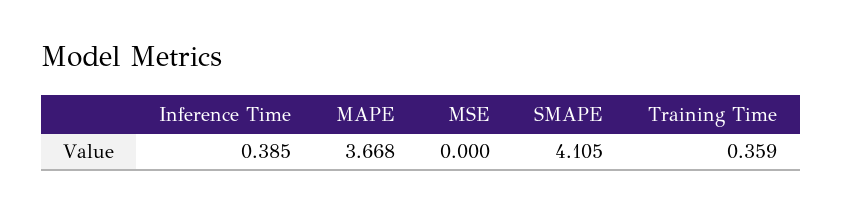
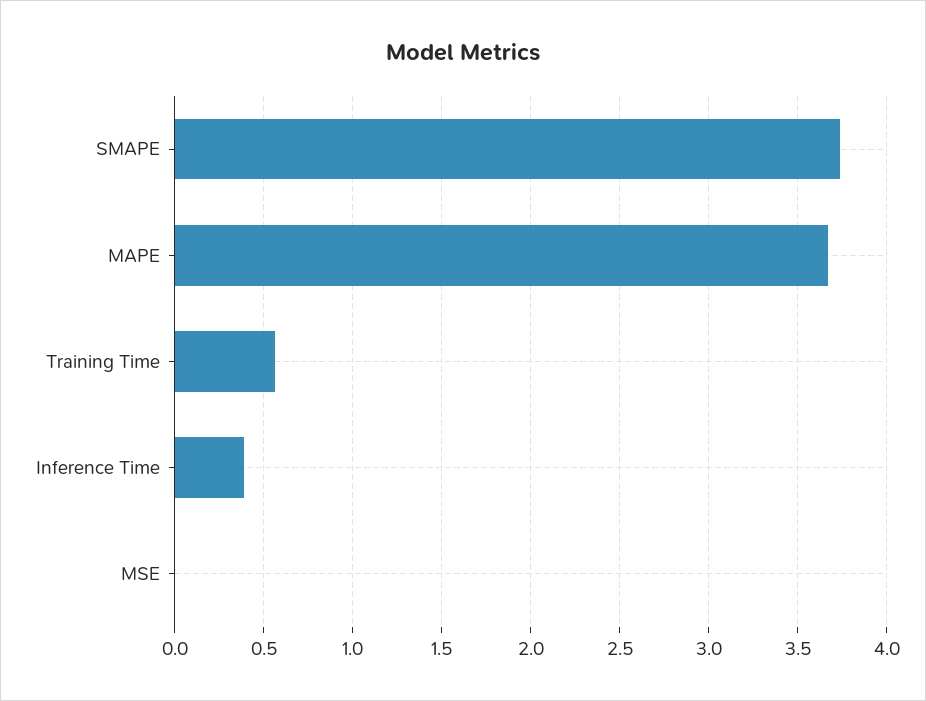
  {
    "Inference Time": 0.385,
    "MAPE": 3.668,
    "MSE": 0,
-   "SMAPE": 4.105,
+   "SMAPE": 3.75,
-   "Training Time": 0.359
+   "Training Time": 0.55
  }

